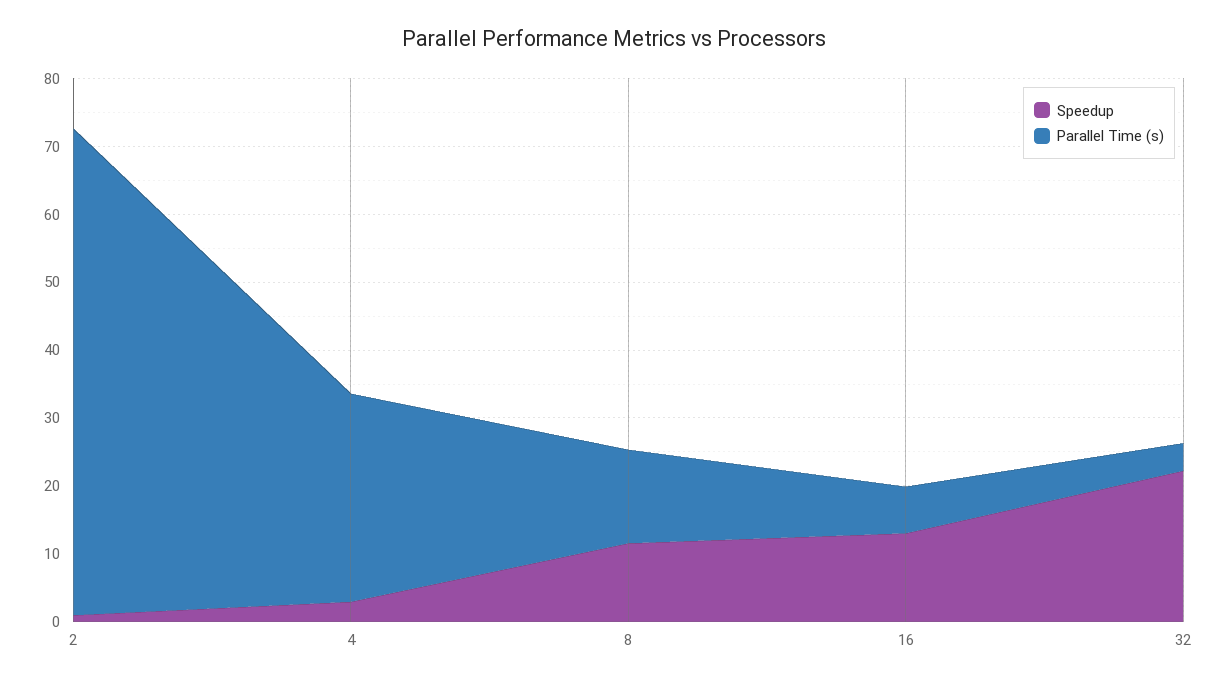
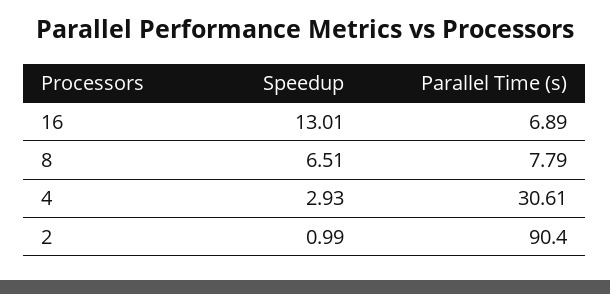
  {
    "Speedup": {
      "2": 0.99,
      "4": 2.93,
-     "8": 12,
+     "8": 6.51,
-     "16": 13.01,
+     "16": 13.01
-     "32": 22
    },
    "Parallel Time (s)": {
-     "2": 72,
+     "2": 90.4,
      "4": 30.61,
-     "8": 14,
+     "8": 7.79,
-     "16": 6.89,
+     "16": 6.89
-     "32": 4
    }
  }

